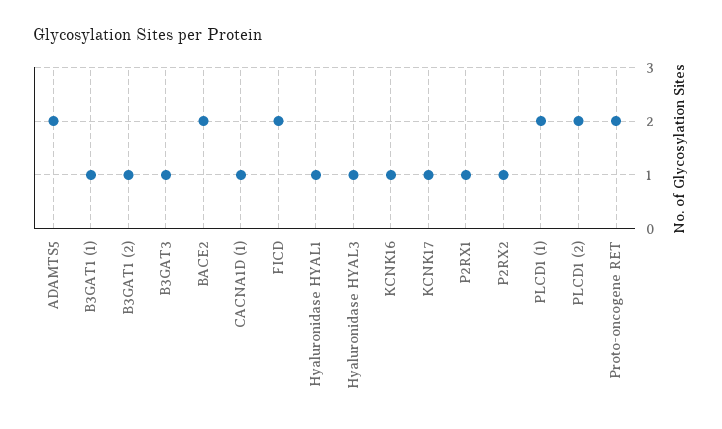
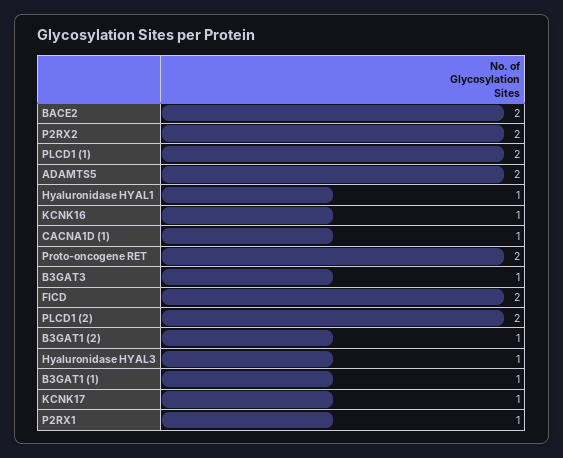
  {
    "ADAMTS5": 2,
    "B3GAT1 (1)": 1,
    "B3GAT1 (2)": 1,
    "B3GAT3": 1,
    "BACE2": 2,
    "CACNA1D (1)": 1,
    "FICD": 2,
    "Hyaluronidase HYAL1": 1,
    "Hyaluronidase HYAL3": 1,
    "KCNK16": 1,
    "KCNK17": 1,
    "P2RX1": 1,
-   "P2RX2": 1,
+   "P2RX2": 2,
    "PLCD1 (1)": 2,
    "PLCD1 (2)": 2,
    "Proto-oncogene RET": 2
  }

